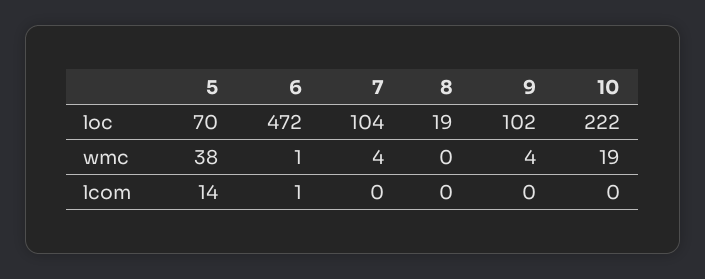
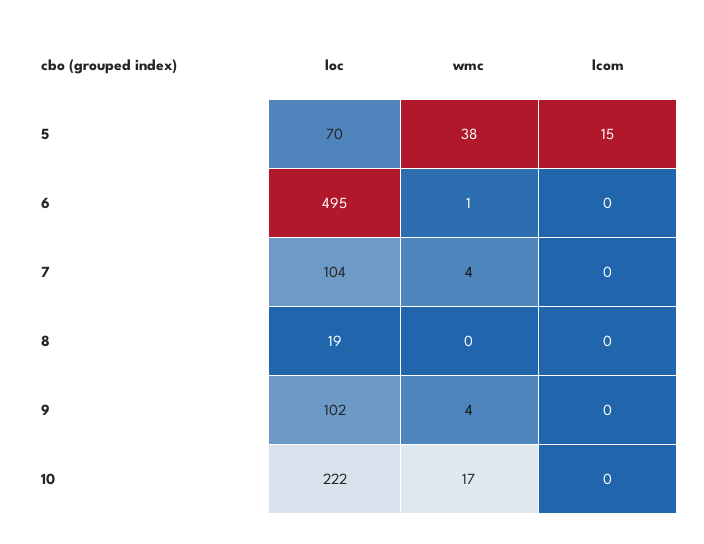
  {
    "5": {
      "loc": 70,
      "wmc": 38,
-     "lcom": 14
+     "lcom": 15
    },
    "6": {
-     "loc": 472,
+     "loc": 495,
      "wmc": 1,
-     "lcom": 1
+     "lcom": 0
    },
    "7": {
      "loc": 104,
      "wmc": 4,
      "lcom": 0
    },
    "8": {
      "loc": 19,
      "wmc": 0,
      "lcom": 0
    },
    "9": {
      "loc": 102,
      "wmc": 4,
      "lcom": 0
    },
    "10": {
      "loc": 222,
-     "wmc": 19,
+     "wmc": 17,
      "lcom": 0
    }
  }

